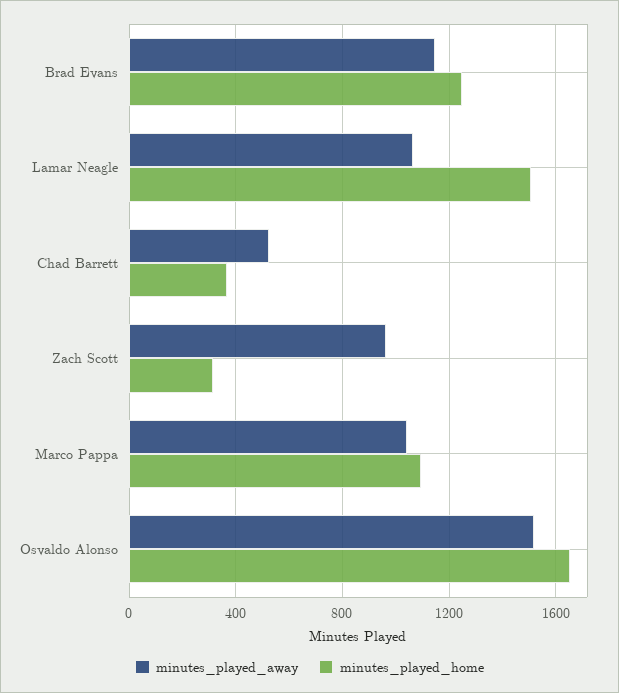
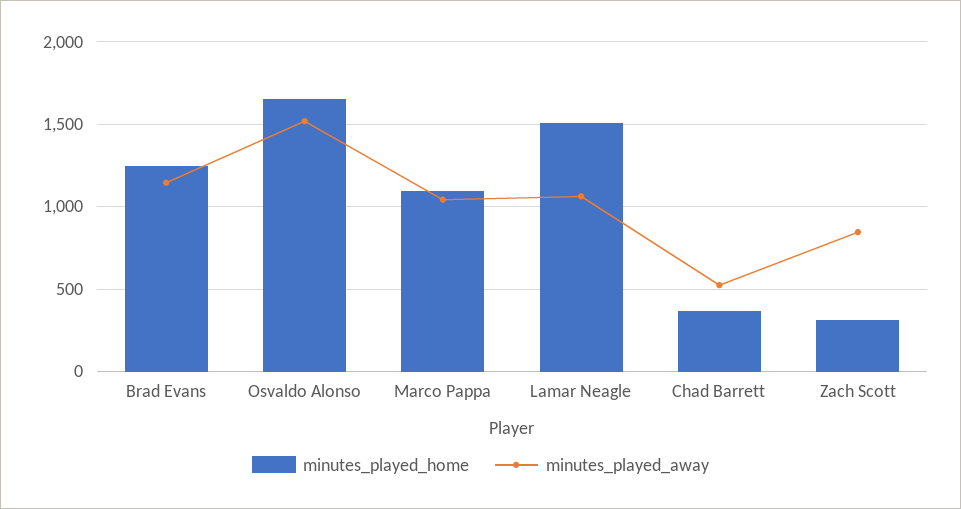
  {
    "minutes_played_away": {
      "Brad Evans": 1150,
      "Lamar Neagle": 1050,
      "Chad Barrett": 550,
-     "Zach Scott": 950,
+     "Zach Scott": 850,
      "Marco Pappa": 1050,
      "Osvaldo Alonso": 1500
    },
    "minutes_played_home": {
      "Brad Evans": 1250,
      "Lamar Neagle": 1500,
      "Chad Barrett": 350,
      "Zach Scott": 300,
      "Marco Pappa": 1100,
      "Osvaldo Alonso": 1650
    }
  }

